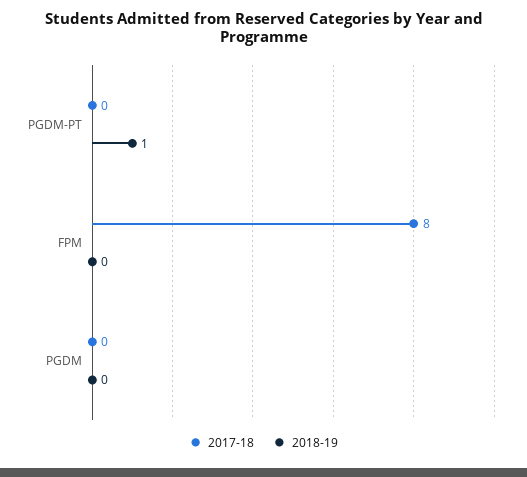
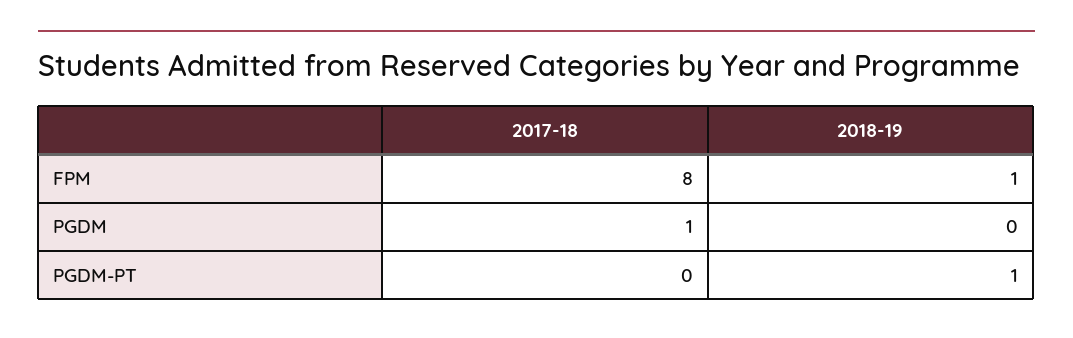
  {
    "2017-18": {
      "PGDM-PT": 0,
      "FPM": 8,
-     "PGDM": 0
+     "PGDM": 1
    },
    "2018-19": {
      "PGDM-PT": 1,
-     "FPM": 0,
+     "FPM": 1,
      "PGDM": 0
    }
  }

